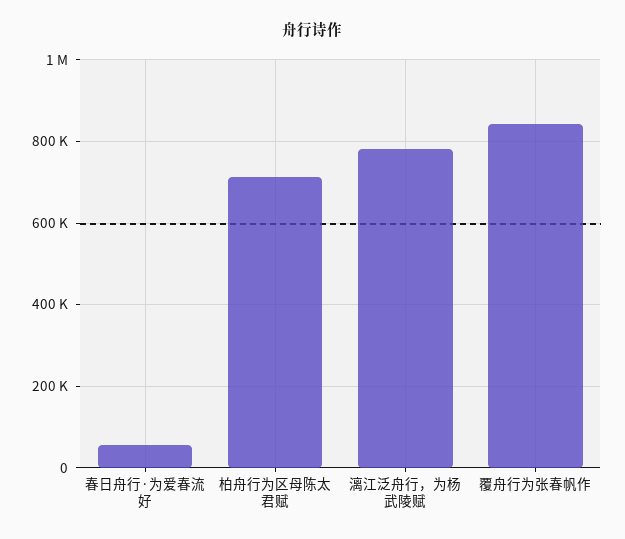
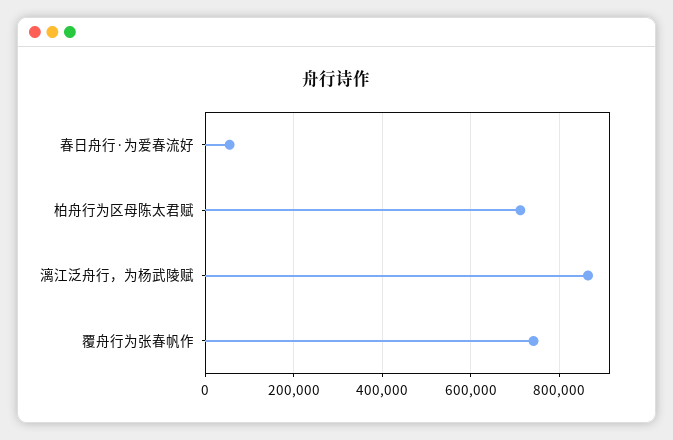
  {
    "春日舟行·为爱春流好": 60000,
    "柏舟行为区母陈太君赋": 720000,
-   "漓江泛舟行，为杨武陵赋": 780000,
+   "漓江泛舟行，为杨武陵赋": 860000,
-   "覆舟行为张春帆作": 840000
+   "覆舟行为张春帆作": 740000
  }

